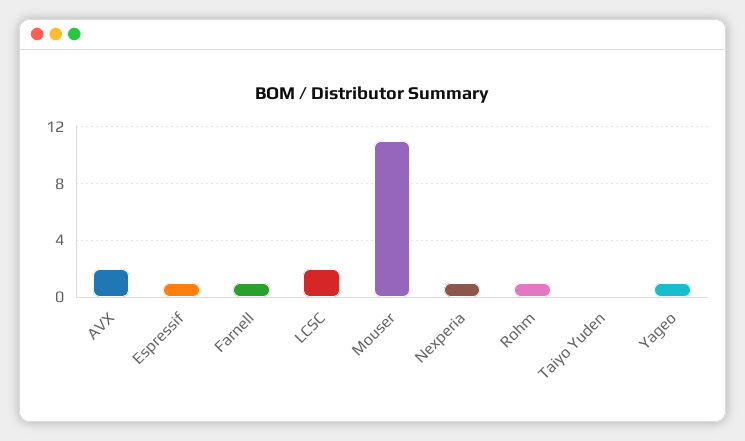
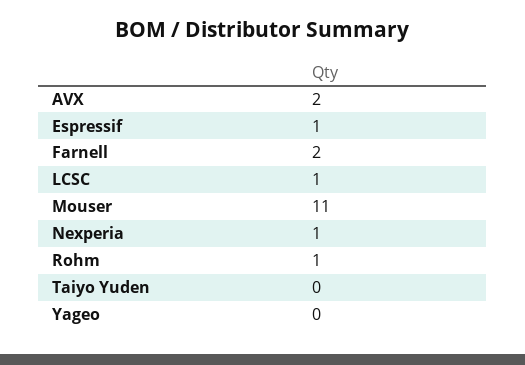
  {
    "AVX": 2,
    "Espressif": 1,
-   "Farnell": 1,
+   "Farnell": 2,
-   "LCSC": 2,
+   "LCSC": 1,
    "Mouser": 11,
    "Nexperia": 1,
    "Rohm": 1,
    "Taiyo Yuden": 0,
-   "Yageo": 1
+   "Yageo": 0
  }

